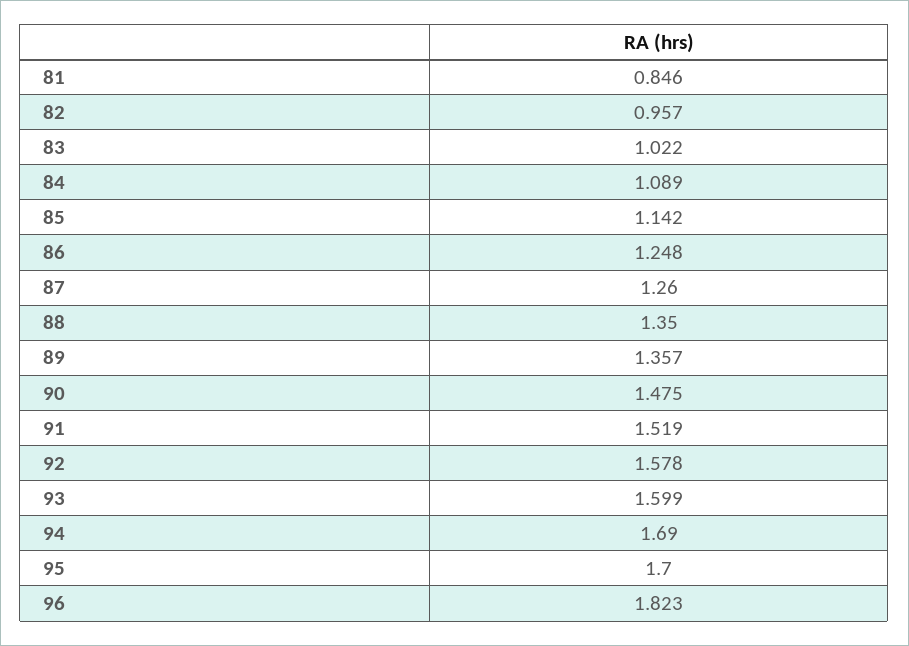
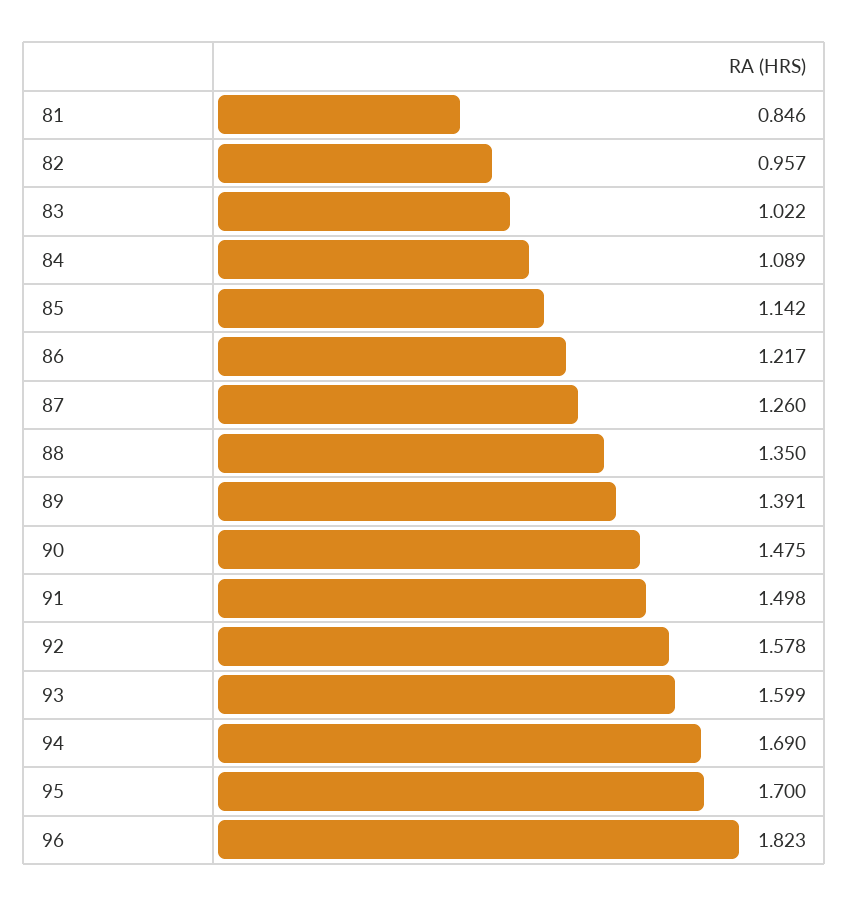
  {
    "81": 0.846,
    "82": 0.957,
    "83": 1.022,
    "84": 1.089,
    "85": 1.142,
-   "86": 1.248,
+   "86": 1.217,
    "87": 1.26,
    "88": 1.35,
-   "89": 1.357,
+   "89": 1.391,
    "90": 1.475,
-   "91": 1.519,
+   "91": 1.498,
    "92": 1.578,
    "93": 1.599,
    "94": 1.69,
    "95": 1.7,
    "96": 1.823
  }

